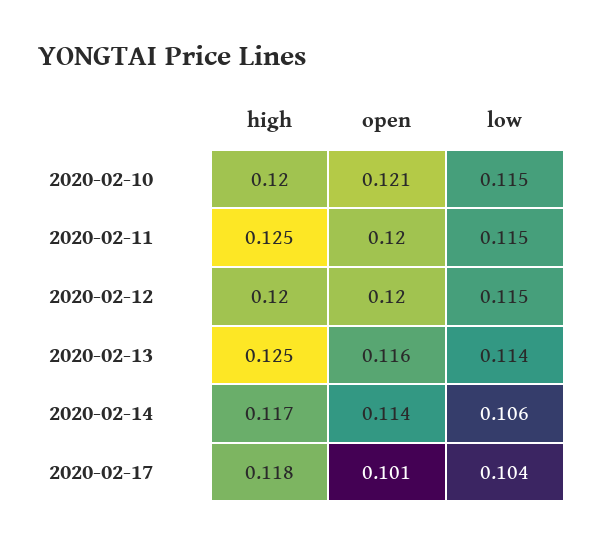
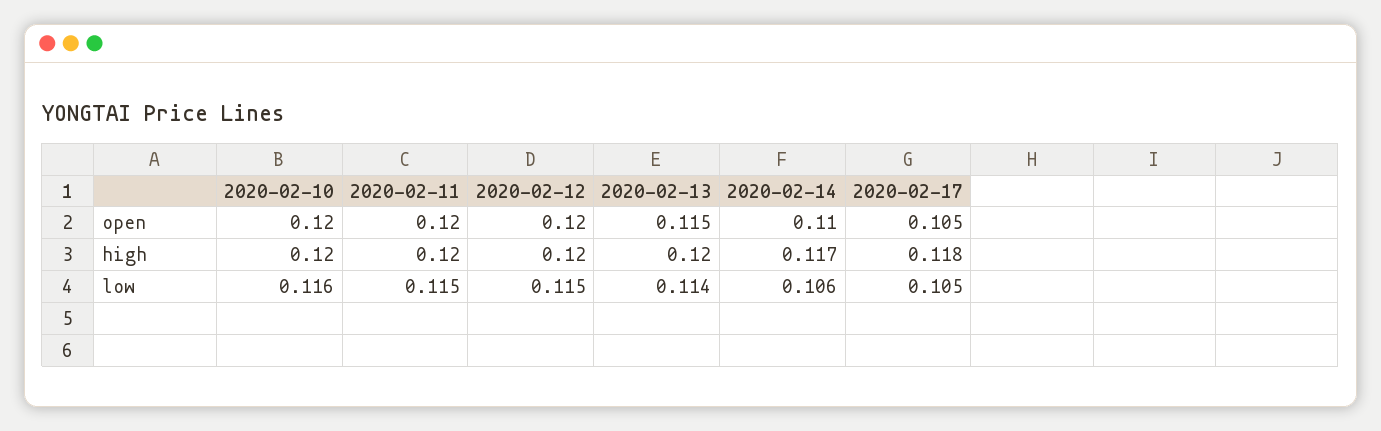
  {
    "high": {
      "2020-02-10": 0.12,
-     "2020-02-11": 0.125,
+     "2020-02-11": 0.12,
      "2020-02-12": 0.12,
-     "2020-02-13": 0.125,
+     "2020-02-13": 0.12,
      "2020-02-14": 0.117,
      "2020-02-17": 0.118
    },
    "open": {
-     "2020-02-10": 0.121,
+     "2020-02-10": 0.12,
      "2020-02-11": 0.12,
      "2020-02-12": 0.12,
-     "2020-02-13": 0.116,
+     "2020-02-13": 0.115,
-     "2020-02-14": 0.114,
+     "2020-02-14": 0.11,
-     "2020-02-17": 0.101
+     "2020-02-17": 0.105
    },
    "low": {
-     "2020-02-10": 0.115,
+     "2020-02-10": 0.116,
      "2020-02-11": 0.115,
      "2020-02-12": 0.115,
      "2020-02-13": 0.114,
      "2020-02-14": 0.106,
-     "2020-02-17": 0.104
+     "2020-02-17": 0.105
    }
  }

